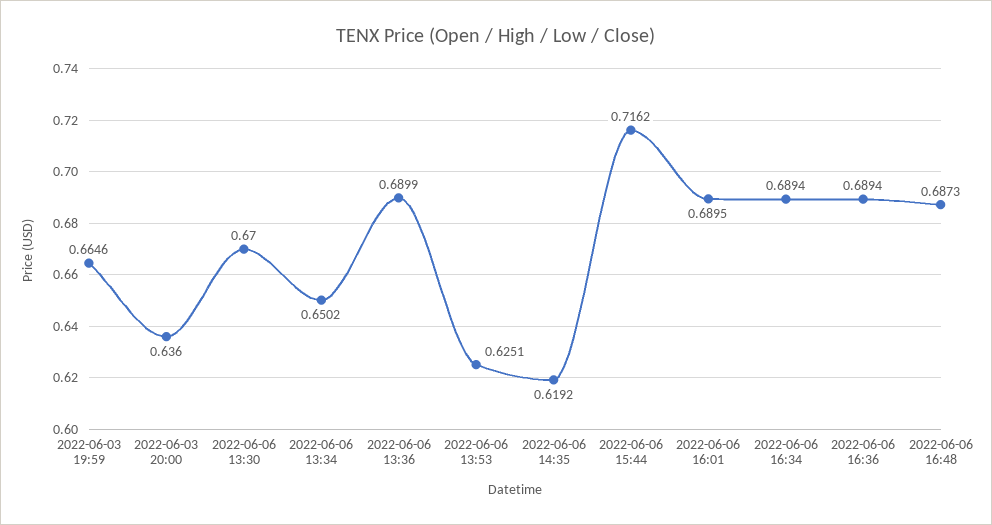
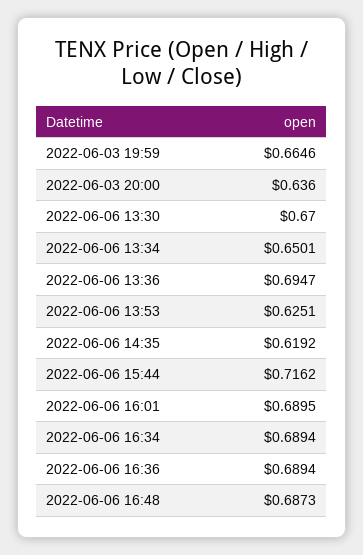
  {
    "2022-06-03 19:59": 0.6646,
    "2022-06-03 20:00": 0.636,
    "2022-06-06 13:30": 0.67,
-   "2022-06-06 13:34": 0.6502,
+   "2022-06-06 13:34": 0.6501,
-   "2022-06-06 13:36": 0.6899,
+   "2022-06-06 13:36": 0.6947,
    "2022-06-06 13:53": 0.6251,
    "2022-06-06 14:35": 0.6192,
    "2022-06-06 15:44": 0.7162,
    "2022-06-06 16:01": 0.6895,
    "2022-06-06 16:34": 0.6894,
    "2022-06-06 16:36": 0.6894,
    "2022-06-06 16:48": 0.6873
  }

